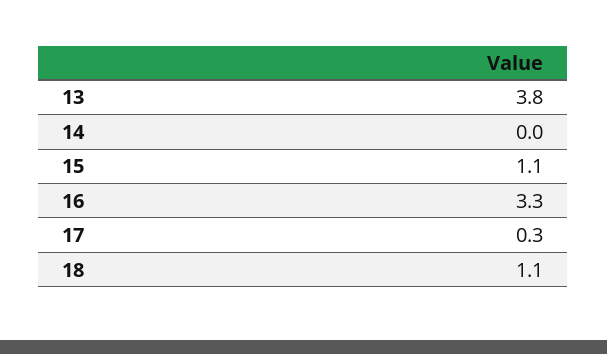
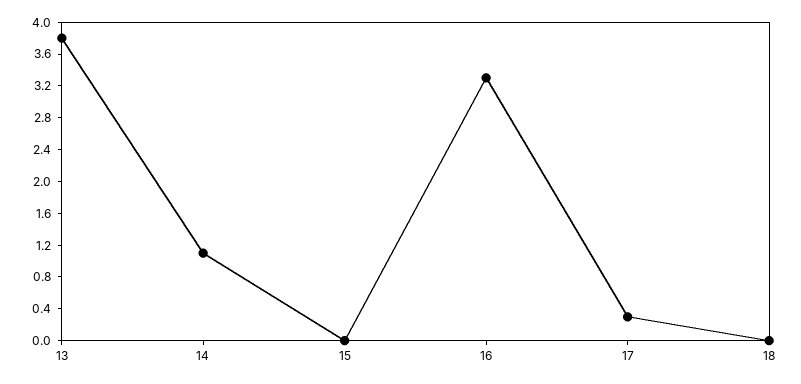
  {
    "13": 3.8,
-   "14": 0,
+   "14": 1.2,
-   "15": 1.1,
+   "15": 0,
    "16": 3.3,
    "17": 0.3,
-   "18": 1.1
+   "18": 0
  }

